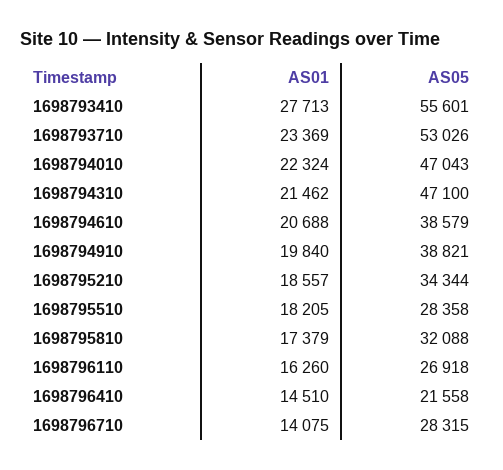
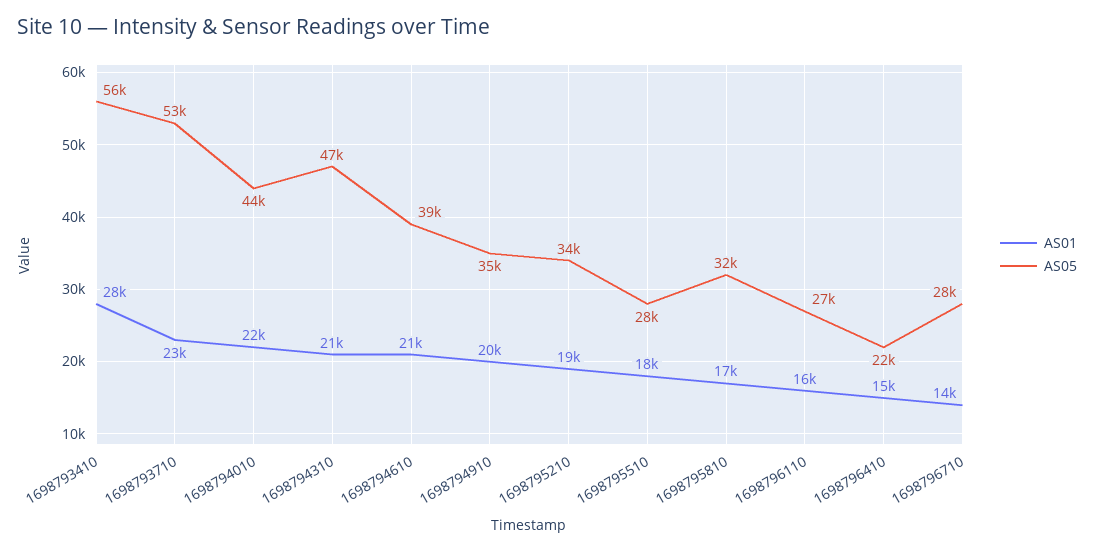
  {
    "AS01": {
      "1698793410": 27713,
      "1698793710": 23369,
      "1698794010": 22324,
      "1698794310": 21462,
      "1698794610": 20688,
      "1698794910": 19840,
      "1698795210": 18557,
      "1698795510": 18205,
      "1698795810": 17379,
      "1698796110": 16260,
      "1698796410": 14510,
      "1698796710": 14075
    },
    "AS05": {
      "1698793410": 55601,
      "1698793710": 53026,
-     "1698794010": 47043,
+     "1698794010": 44000,
      "1698794310": 47100,
      "1698794610": 38579,
-     "1698794910": 38821,
+     "1698794910": 35000,
      "1698795210": 34344,
      "1698795510": 28358,
      "1698795810": 32088,
      "1698796110": 26918,
      "1698796410": 21558,
      "1698796710": 28315
    }
  }

